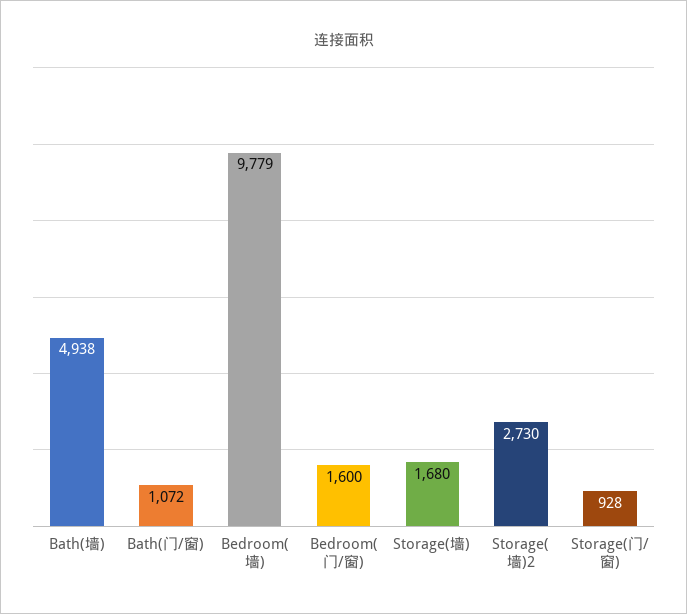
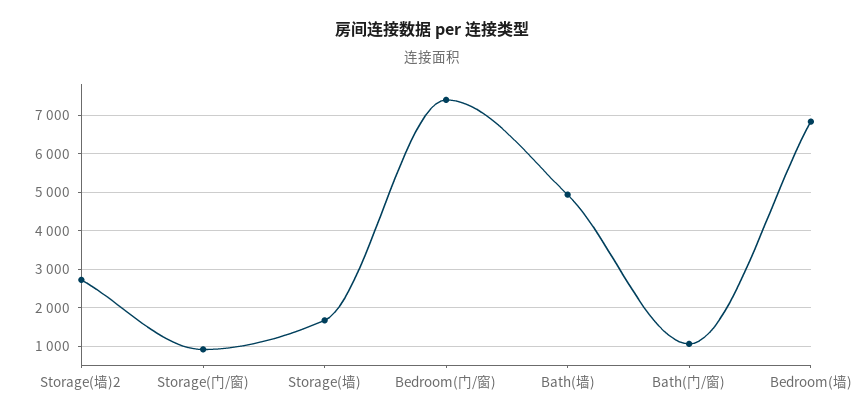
  {
    "Bath(墙)": 4938,
    "Bath(门/窗)": 1072,
-   "Bedroom(墙)": 9779,
+   "Bedroom(墙)": 6800,
-   "Bedroom(门/窗)": 1600,
+   "Bedroom(门/窗)": 7400,
    "Storage(墙)": 1680,
    "Storage(墙)2": 2730,
    "Storage(门/窗)": 928
  }

